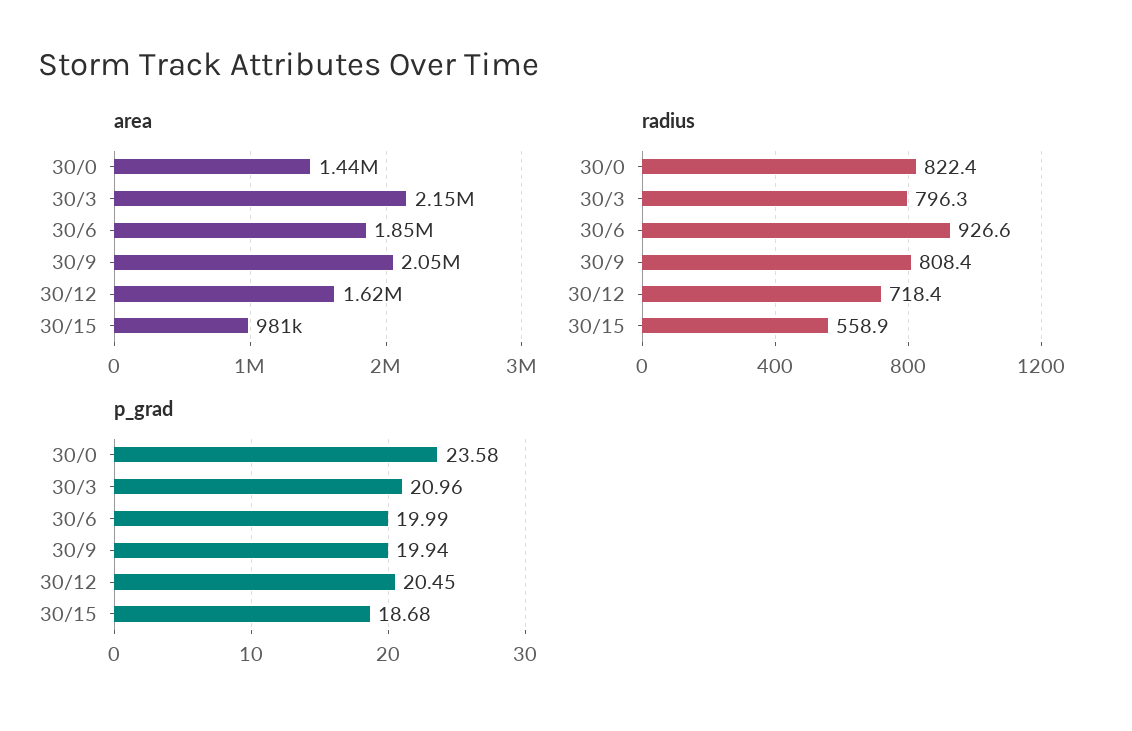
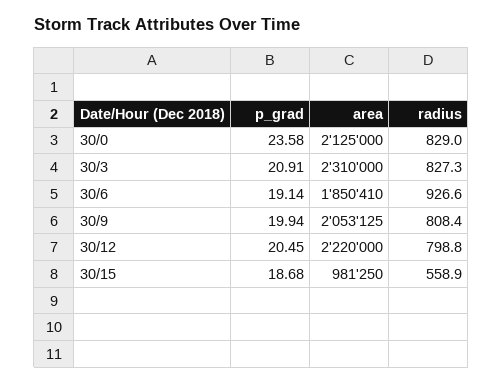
  {
    "area": {
-     "30/0": 1440000,
+     "30/0": 2125000,
-     "30/3": 2150000,
+     "30/3": 2310000,
      "30/6": 1850410,
      "30/9": 2053125,
-     "30/12": 1620000,
+     "30/12": 2220000,
      "30/15": 981250
    },
    "radius": {
-     "30/0": 822.4,
+     "30/0": 829,
-     "30/3": 796.3,
+     "30/3": 827.3,
      "30/6": 926.6,
      "30/9": 808.4,
-     "30/12": 718.4,
+     "30/12": 798.8,
      "30/15": 558.9
    },
    "p_grad": {
      "30/0": 23.58,
-     "30/3": 20.96,
+     "30/3": 20.91,
-     "30/6": 19.99,
+     "30/6": 19.14,
      "30/9": 19.94,
      "30/12": 20.45,
      "30/15": 18.68
    }
  }

